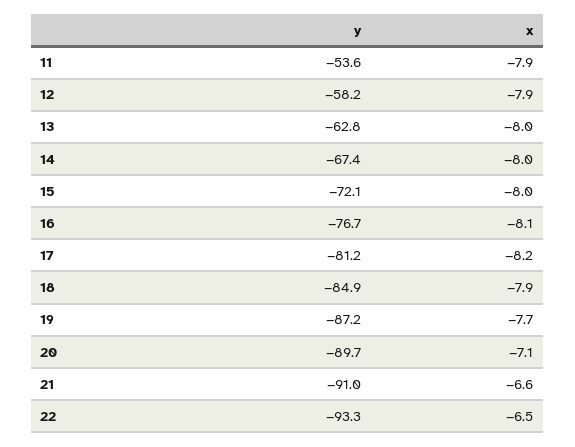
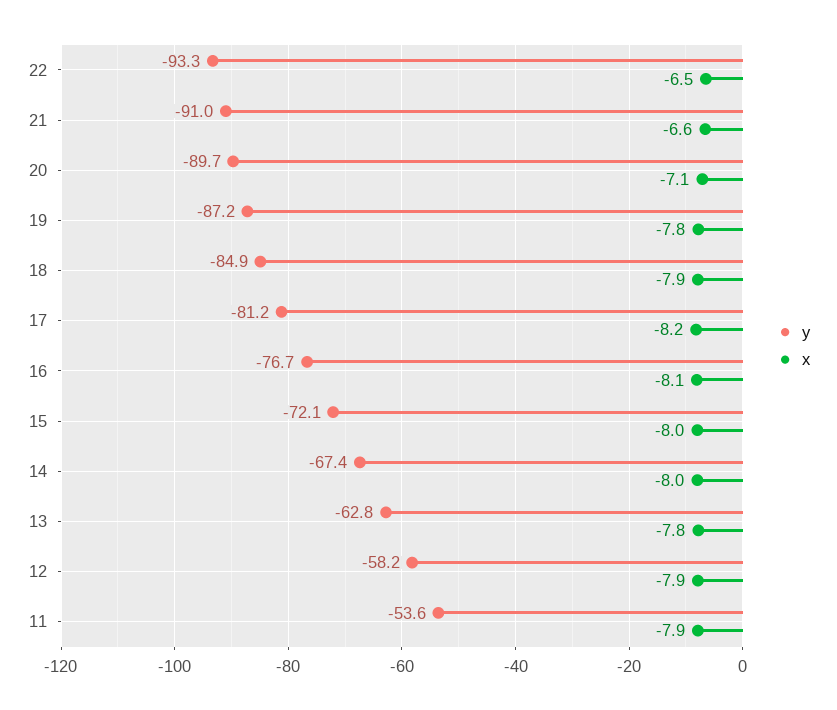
  {
    "y": {
      "11": -53.6,
      "12": -58.2,
      "13": -62.8,
      "14": -67.4,
      "15": -72.1,
      "16": -76.7,
      "17": -81.2,
      "18": -84.9,
      "19": -87.2,
      "20": -89.7,
      "21": -91,
      "22": -93.3
    },
    "x": {
      "11": -7.9,
      "12": -7.9,
-     "13": -8,
+     "13": -7.8,
      "14": -8,
      "15": -8,
      "16": -8.1,
      "17": -8.2,
      "18": -7.9,
-     "19": -7.7,
+     "19": -7.8,
      "20": -7.1,
      "21": -6.6,
      "22": -6.5
    }
  }

